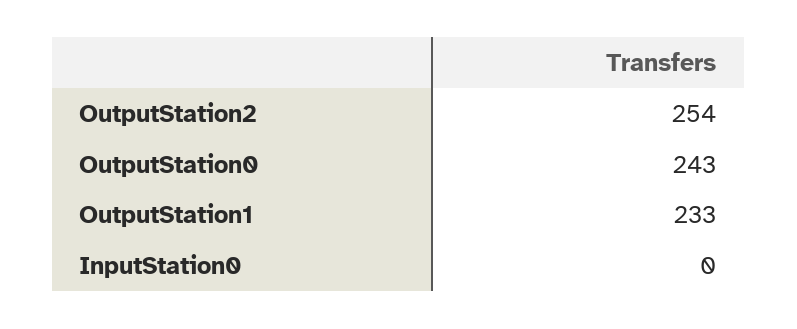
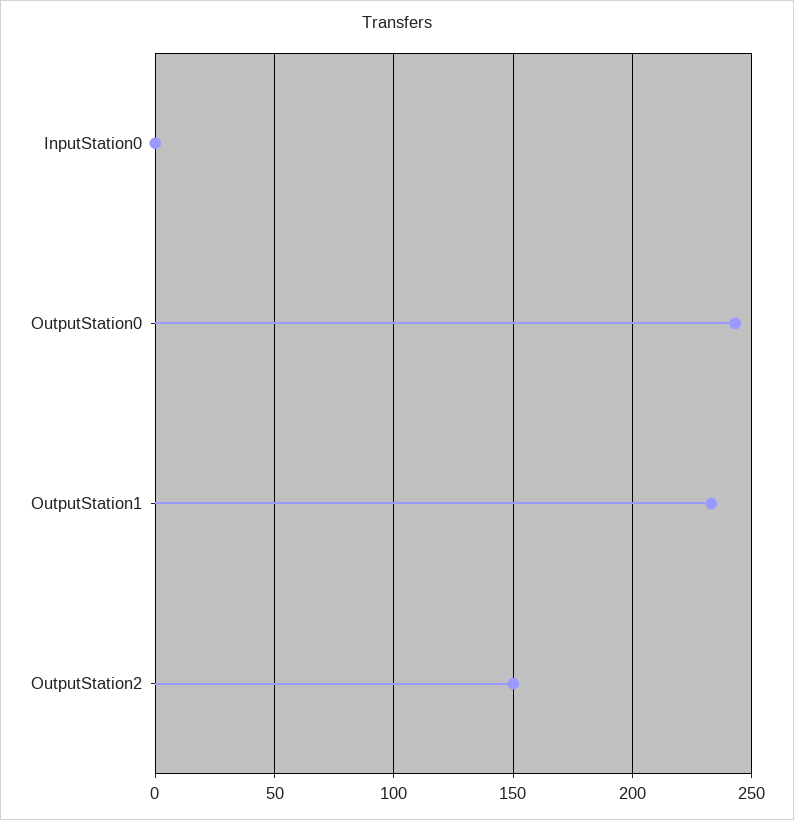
  {
-   "OutputStation2": 254,
+   "OutputStation2": 150,
    "OutputStation0": 243,
    "OutputStation1": 233,
    "InputStation0": 0
  }

